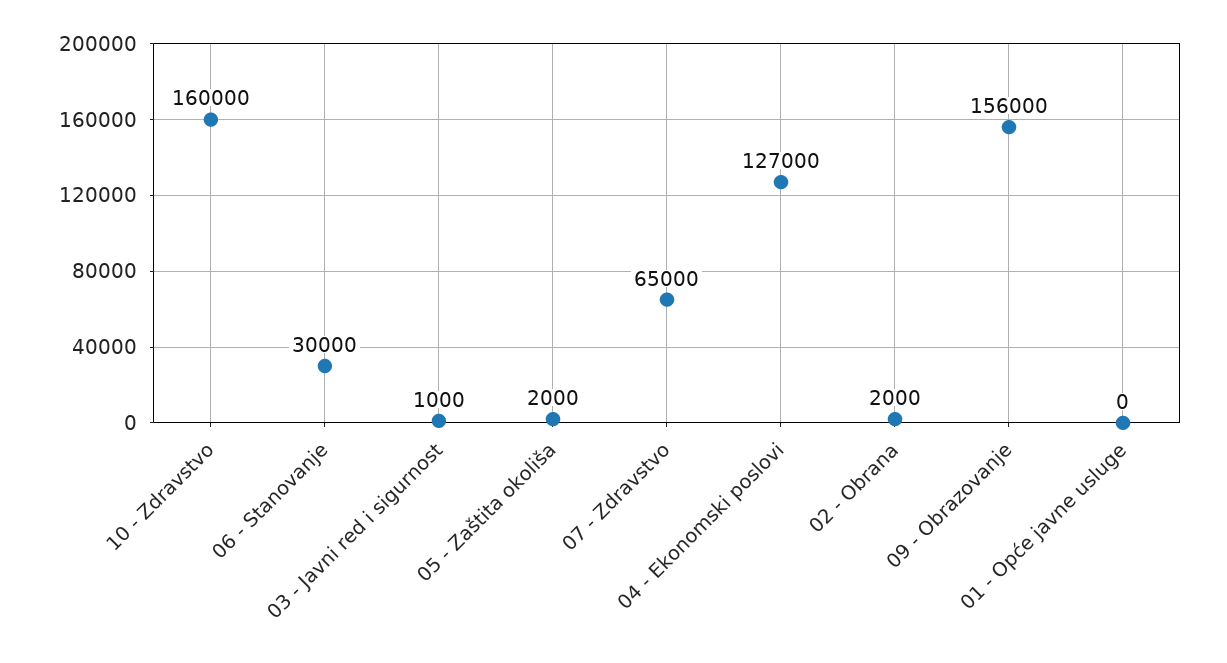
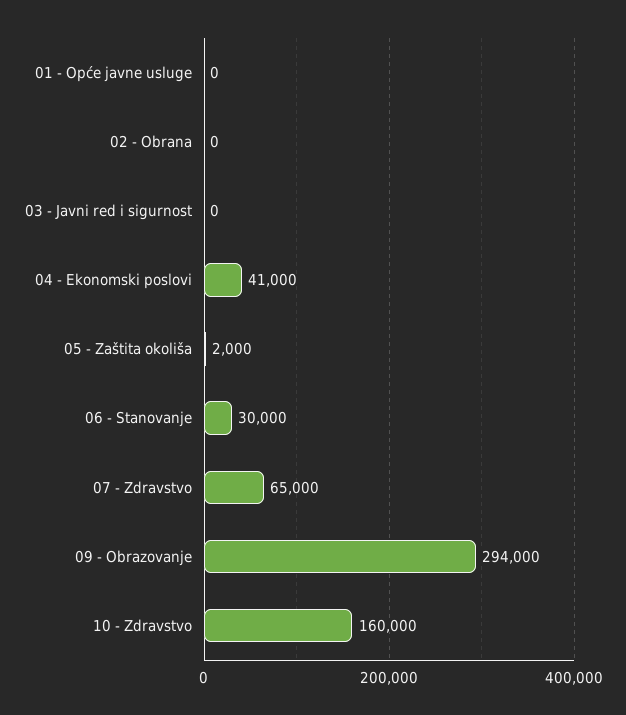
  {
    "10 - Zdravstvo": 160000,
    "06 - Stanovanje": 30000,
-   "03 - Javni red i sigurnost": 1000,
+   "03 - Javni red i sigurnost": 0,
    "05 - Zaštita okoliša": 2000,
    "07 - Zdravstvo": 65000,
-   "04 - Ekonomski poslovi": 127000,
+   "04 - Ekonomski poslovi": 41000,
-   "02 - Obrana": 2000,
+   "02 - Obrana": 0,
-   "09 - Obrazovanje": 156000,
+   "09 - Obrazovanje": 294000,
    "01 - Opće javne usluge": 0
  }

